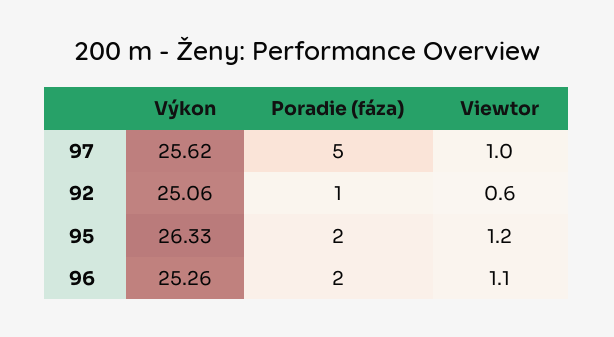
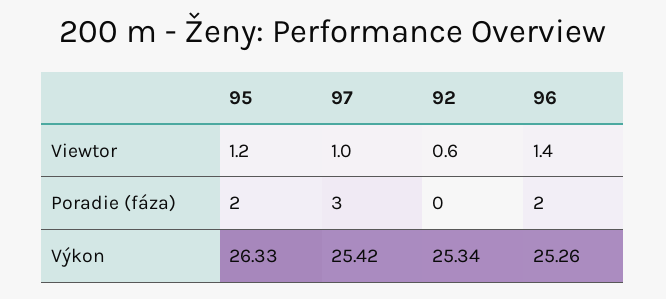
  {
    "Výkon": {
-     "97": 25.62,
+     "97": 25.42,
-     "92": 25.06,
+     "92": 25.34,
      "95": 26.33,
      "96": 25.26
    },
    "Poradie (fáza)": {
-     "97": 5,
+     "97": 3,
-     "92": 1,
+     "92": 0,
      "95": 2,
      "96": 2
    },
    "Viewtor": {
      "97": 1,
      "92": 0.6,
      "95": 1.2,
-     "96": 1.1
+     "96": 1.4
    }
  }

